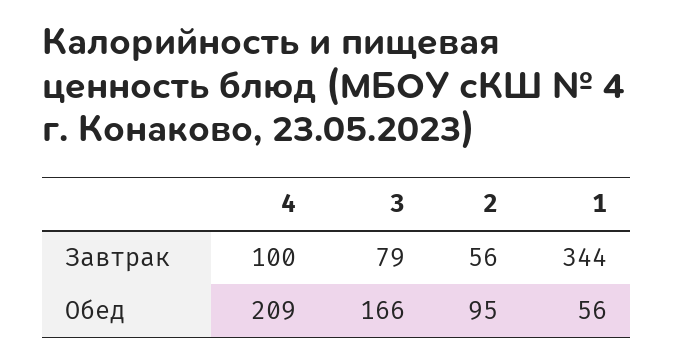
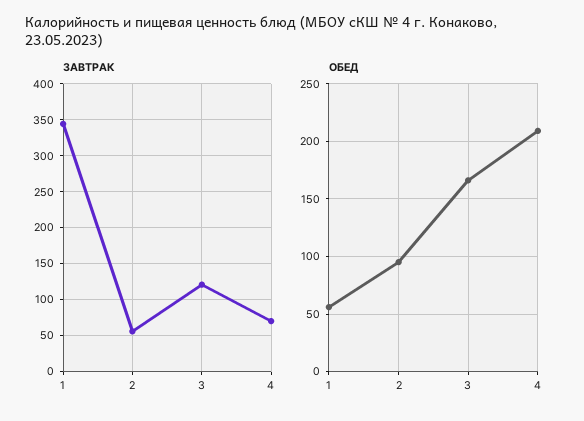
  {
    "Завтрак": {
-     "4": 100,
+     "4": 70,
-     "3": 79,
+     "3": 120,
      "2": 56,
      "1": 344
    },
    "Обед": {
      "4": 209,
      "3": 166,
      "2": 95,
      "1": 56
    }
  }

